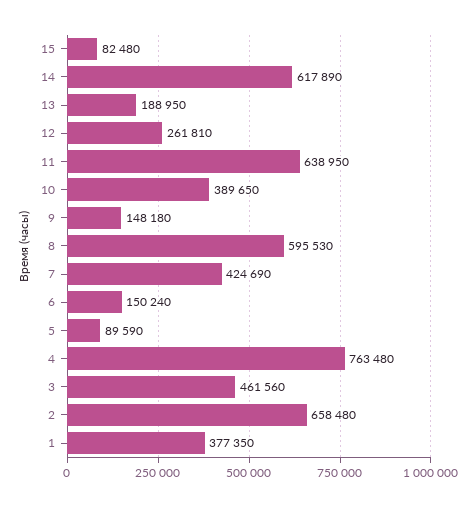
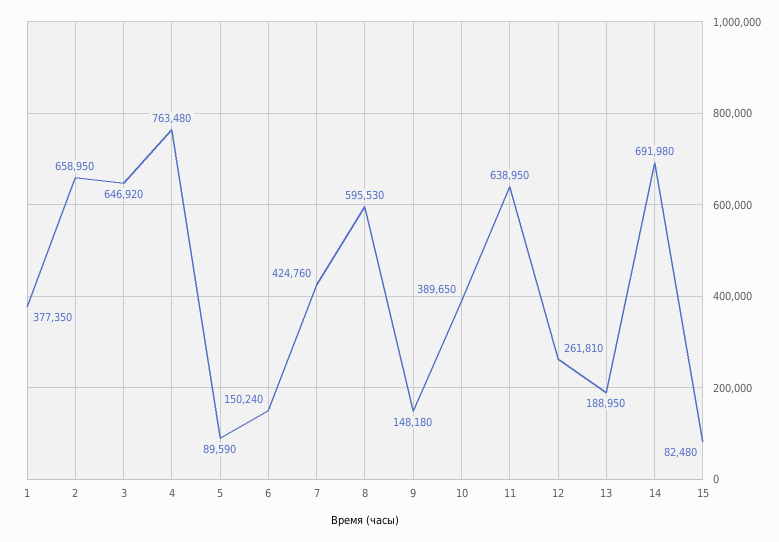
  {
    "15": 82480,
-   "14": 617890,
+   "14": 691980,
    "13": 188950,
    "12": 261810,
    "11": 638950,
    "10": 389650,
    "9": 148180,
    "8": 595530,
-   "7": 424690,
+   "7": 424760,
    "6": 150240,
    "5": 89590,
    "4": 763480,
-   "3": 461560,
+   "3": 646920,
-   "2": 658480,
+   "2": 658950,
    "1": 377350
  }

